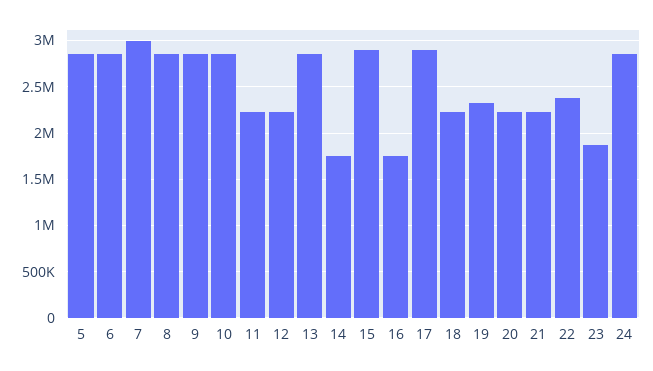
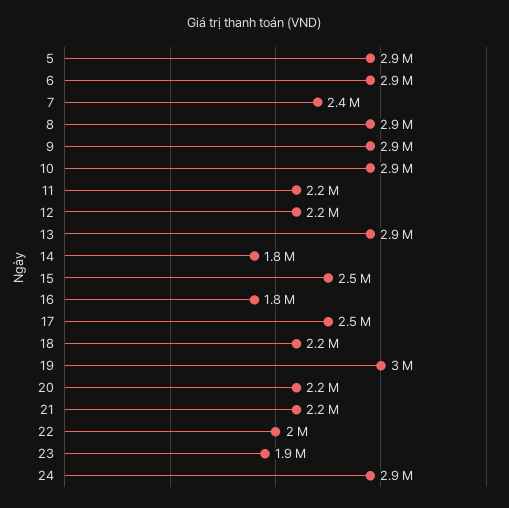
  {
    "5": 2900000,
    "6": 2900000,
-   "7": 3000000,
+   "7": 2400000,
    "8": 2900000,
    "9": 2900000,
    "10": 2900000,
    "11": 2200000,
    "12": 2200000,
    "13": 2900000,
    "14": 1800000,
-   "15": 2900000,
+   "15": 2500000,
    "16": 1800000,
-   "17": 2900000,
+   "17": 2500000,
    "18": 2200000,
-   "19": 2300000,
+   "19": 3000000,
    "20": 2200000,
    "21": 2200000,
-   "22": 2400000,
+   "22": 2000000,
    "23": 1900000,
    "24": 2900000
  }

